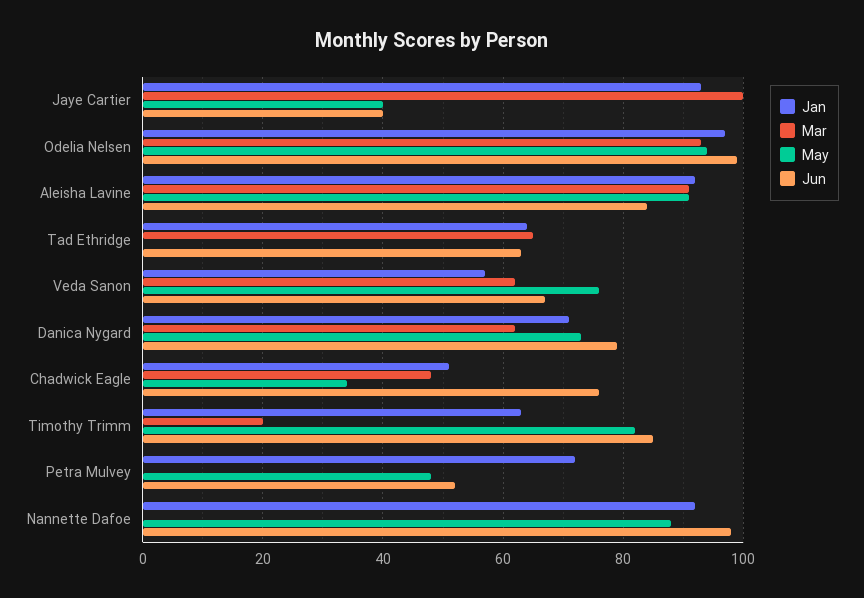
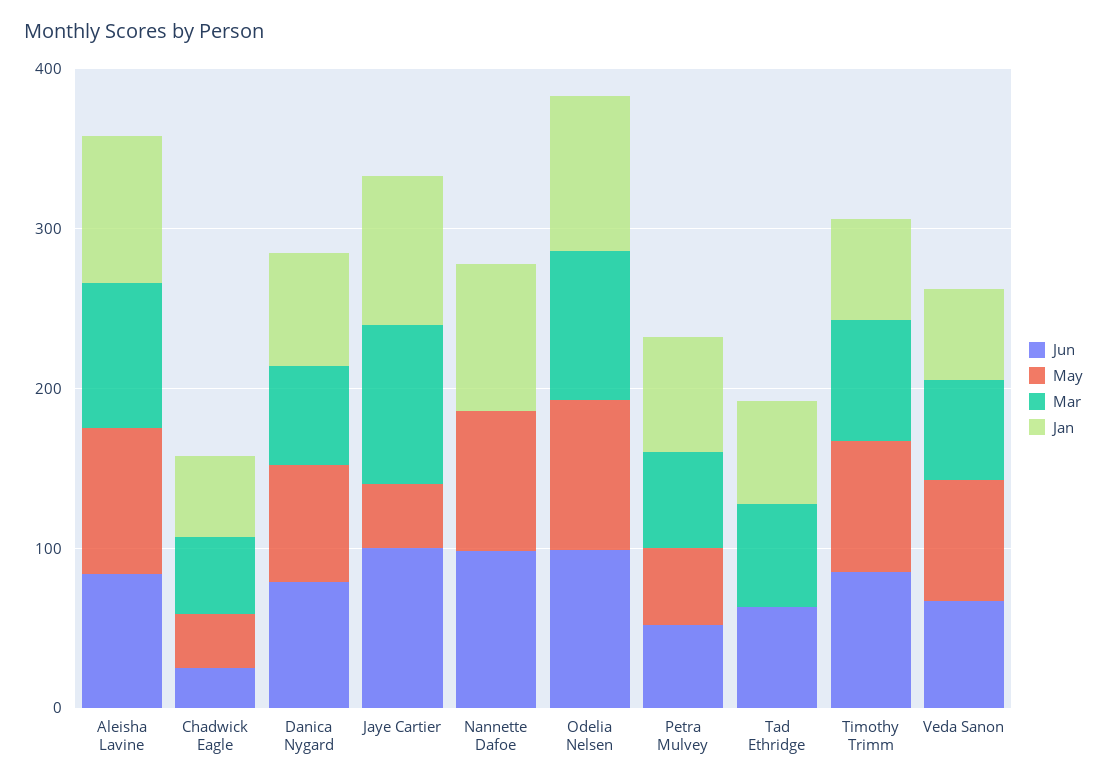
  {
    "Jan": {
      "Jaye Cartier": 95,
      "Odelia Nelsen": 95,
      "Aleisha Lavine": 90,
      "Tad Ethridge": 65,
      "Veda Sanon": 55,
      "Danica Nygard": 70,
      "Chadwick Eagle": 50,
      "Timothy Trimm": 65,
      "Petra Mulvey": 70,
      "Nannette Dafoe": 90
    },
    "Mar": {
      "Jaye Cartier": 100,
      "Odelia Nelsen": 95,
      "Aleisha Lavine": 90,
      "Tad Ethridge": 65,
      "Veda Sanon": 60,
      "Danica Nygard": 60,
      "Chadwick Eagle": 50,
-     "Timothy Trimm": 20,
+     "Timothy Trimm": 80,
-     "Petra Mulvey": 0,
+     "Petra Mulvey": 60,
      "Nannette Dafoe": 0
    },
    "May": {
      "Jaye Cartier": 40,
      "Odelia Nelsen": 95,
      "Aleisha Lavine": 90,
      "Tad Ethridge": 0,
      "Veda Sanon": 75,
      "Danica Nygard": 75,
      "Chadwick Eagle": 35,
      "Timothy Trimm": 80,
      "Petra Mulvey": 50,
      "Nannette Dafoe": 90
    },
    "Jun": {
-     "Jaye Cartier": 40,
+     "Jaye Cartier": 100,
      "Odelia Nelsen": 100,
      "Aleisha Lavine": 85,
      "Tad Ethridge": 65,
      "Veda Sanon": 65,
      "Danica Nygard": 80,
-     "Chadwick Eagle": 75,
+     "Chadwick Eagle": 20,
      "Timothy Trimm": 85,
      "Petra Mulvey": 50,
      "Nannette Dafoe": 100
    }
  }

